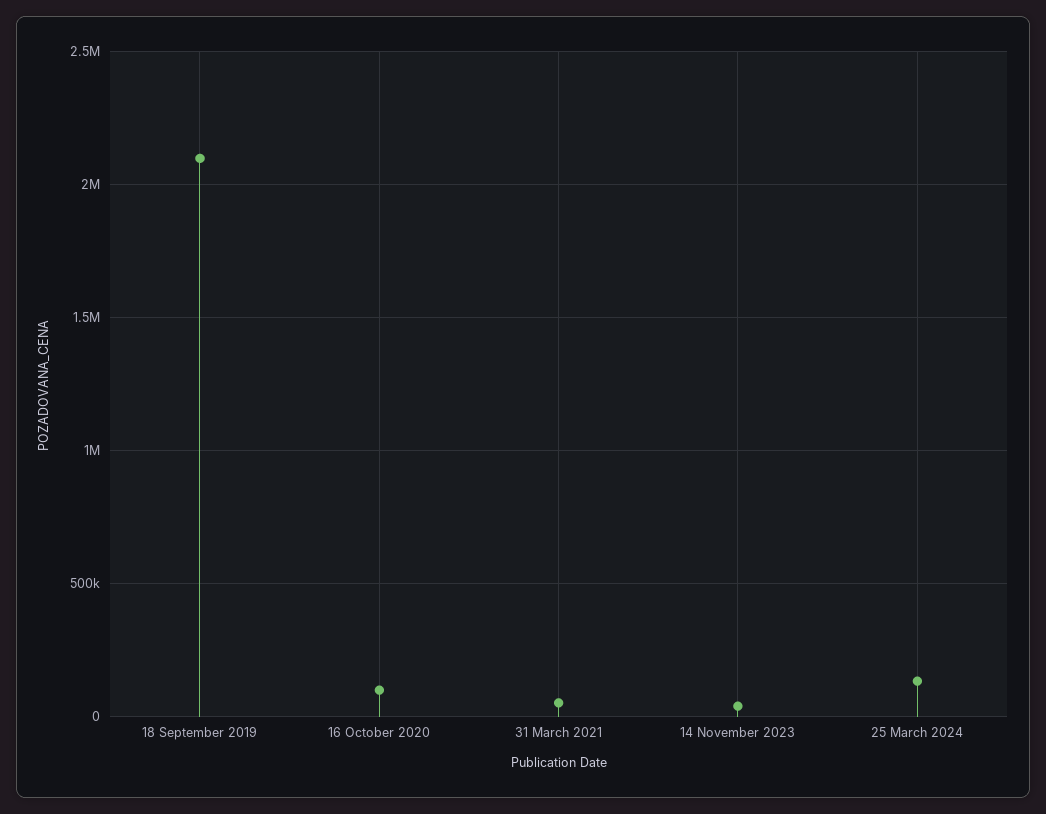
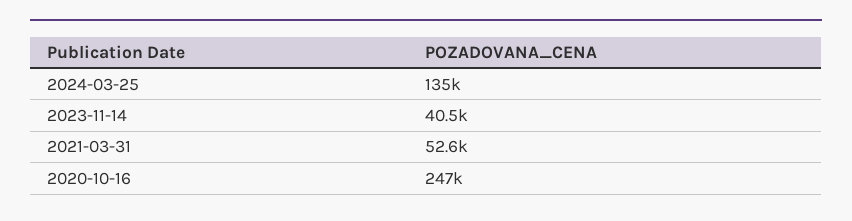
  {
-   "18 September 2019": 2100000,
-   "16 October 2020": 100000,
+   "16 October 2020": 247000,
    "31 March 2021": 52600,
    "14 November 2023": 40500,
    "25 March 2024": 135000
  }

